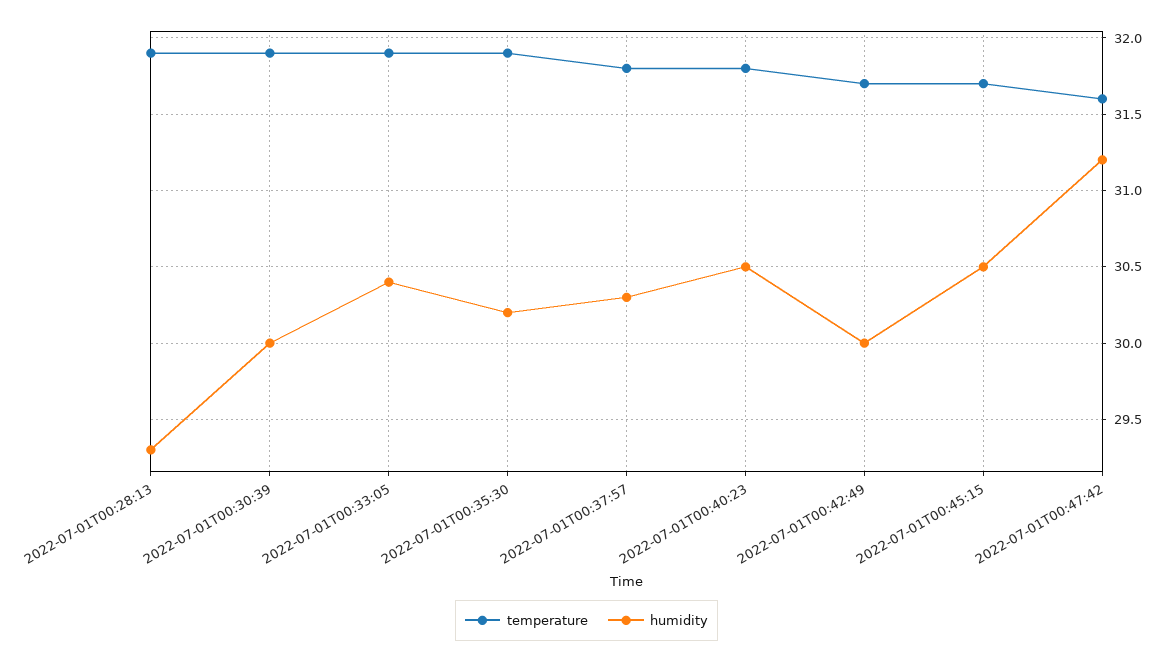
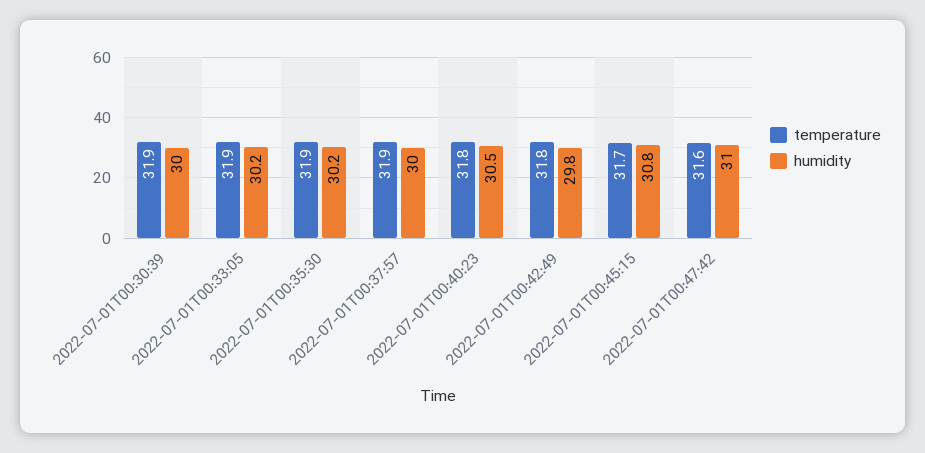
  {
    "temperature": {
-     "2022-07-01T00:28:13": 31.9,
      "2022-07-01T00:30:39": 31.9,
      "2022-07-01T00:33:05": 31.9,
      "2022-07-01T00:35:30": 31.9,
-     "2022-07-01T00:37:57": 31.8,
+     "2022-07-01T00:37:57": 31.9,
      "2022-07-01T00:40:23": 31.8,
-     "2022-07-01T00:42:49": 31.7,
+     "2022-07-01T00:42:49": 31.8,
      "2022-07-01T00:45:15": 31.7,
      "2022-07-01T00:47:42": 31.6
    },
    "humidity": {
-     "2022-07-01T00:28:13": 29.3,
      "2022-07-01T00:30:39": 30,
-     "2022-07-01T00:33:05": 30.4,
+     "2022-07-01T00:33:05": 30.2,
      "2022-07-01T00:35:30": 30.2,
-     "2022-07-01T00:37:57": 30.3,
+     "2022-07-01T00:37:57": 30,
      "2022-07-01T00:40:23": 30.5,
-     "2022-07-01T00:42:49": 30,
+     "2022-07-01T00:42:49": 29.8,
-     "2022-07-01T00:45:15": 30.5,
+     "2022-07-01T00:45:15": 30.8,
-     "2022-07-01T00:47:42": 31.2
+     "2022-07-01T00:47:42": 31
    }
  }

